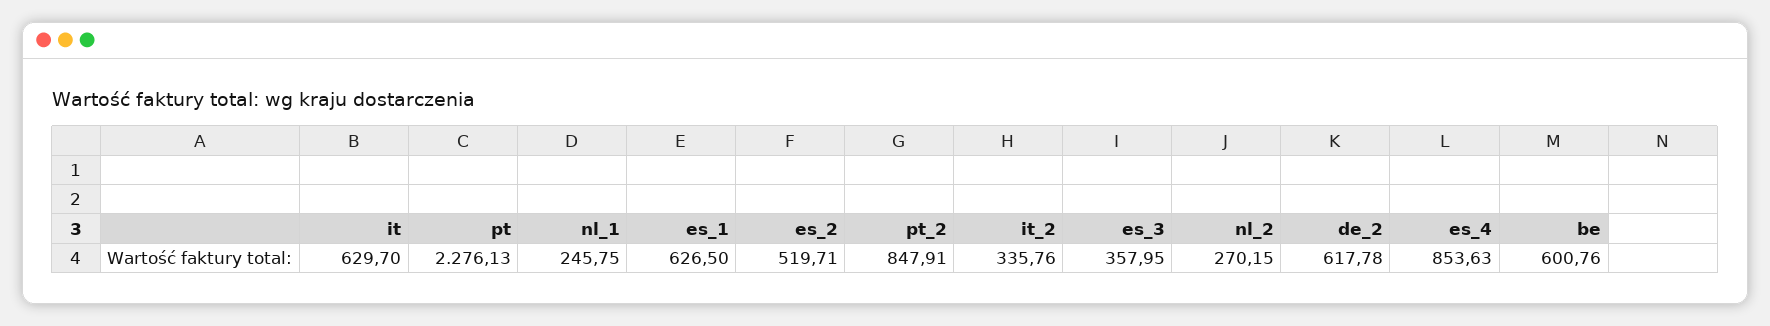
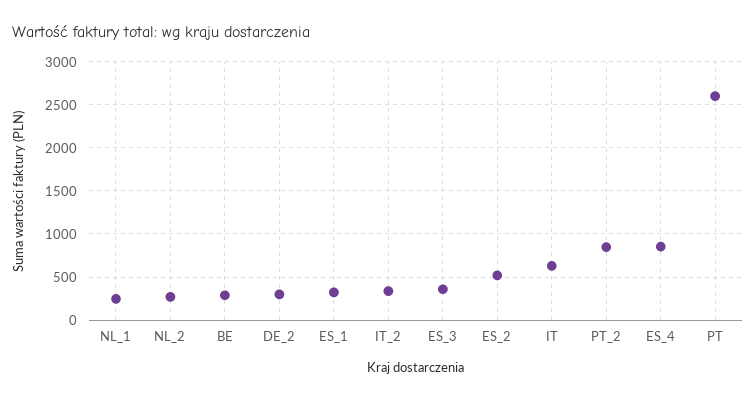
  {
    "it": 629.7,
-   "pt": 2276.13,
+   "pt": 2600,
    "nl_1": 245.75,
-   "es_1": 626.5,
+   "es_1": 300,
    "es_2": 519.71,
    "pt_2": 847.91,
    "it_2": 335.76,
    "es_3": 357.95,
    "nl_2": 270.15,
-   "de_2": 617.78,
+   "de_2": 300,
    "es_4": 853.63,
-   "be": 600.76
+   "be": 300
  }

